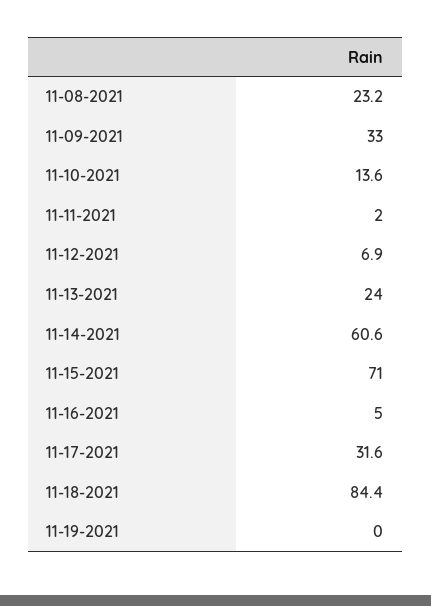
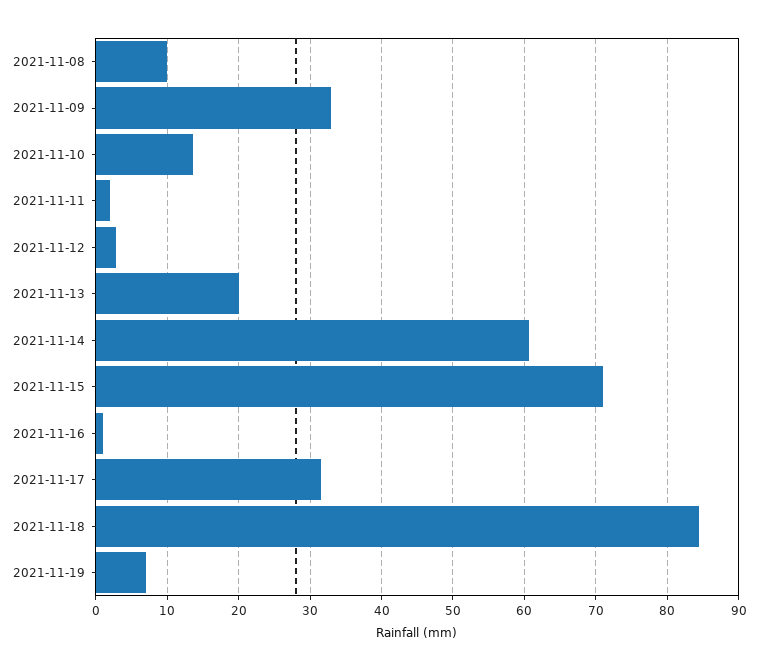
  {
-   "11-08-2021": 23.2,
+   "11-08-2021": 10,
    "11-09-2021": 33,
    "11-10-2021": 13.6,
    "11-11-2021": 2,
-   "11-12-2021": 6.9,
+   "11-12-2021": 3,
-   "11-13-2021": 24,
+   "11-13-2021": 20,
    "11-14-2021": 60.6,
    "11-15-2021": 71,
-   "11-16-2021": 5,
+   "11-16-2021": 1,
    "11-17-2021": 31.6,
    "11-18-2021": 84.4,
-   "11-19-2021": 0
+   "11-19-2021": 7
  }

